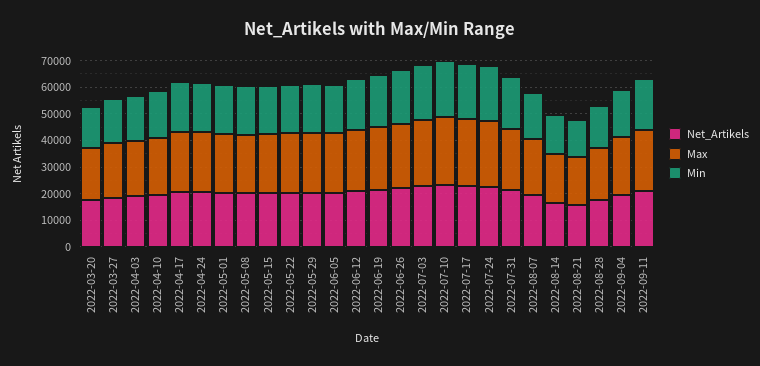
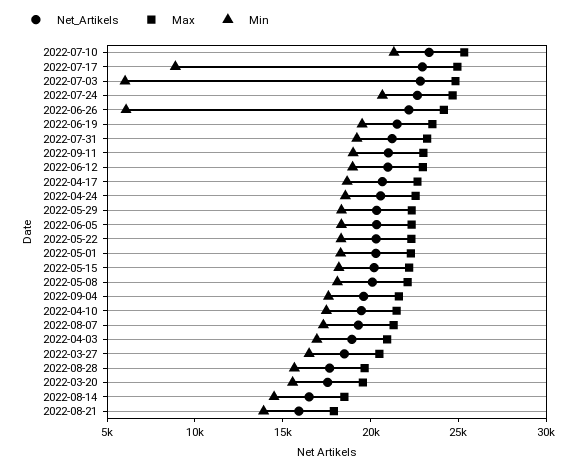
  {
    "Net_Artikels": {
      "2022-03-20": 18000,
      "2022-03-27": 19000,
      "2022-04-03": 19000,
      "2022-04-10": 19000,
      "2022-04-17": 21000,
      "2022-04-24": 21000,
      "2022-05-01": 20000,
      "2022-05-08": 20000,
      "2022-05-15": 20000,
      "2022-05-22": 20000,
      "2022-05-29": 20000,
      "2022-06-05": 20000,
      "2022-06-12": 21000,
      "2022-06-19": 22000,
      "2022-06-26": 22000,
      "2022-07-03": 23000,
      "2022-07-10": 23000,
      "2022-07-17": 23000,
      "2022-07-24": 23000,
      "2022-07-31": 21000,
      "2022-08-07": 19000,
      "2022-08-14": 17000,
      "2022-08-21": 16000,
      "2022-08-28": 18000,
      "2022-09-04": 20000,
      "2022-09-11": 21000
    },
    "Max": {
      "2022-03-20": 20000,
      "2022-03-27": 21000,
      "2022-04-03": 21000,
      "2022-04-10": 21000,
      "2022-04-17": 23000,
      "2022-04-24": 23000,
      "2022-05-01": 22000,
      "2022-05-08": 22000,
      "2022-05-15": 22000,
      "2022-05-22": 22000,
      "2022-05-29": 22000,
      "2022-06-05": 22000,
      "2022-06-12": 23000,
      "2022-06-19": 24000,
      "2022-06-26": 24000,
      "2022-07-03": 25000,
      "2022-07-10": 25000,
      "2022-07-17": 25000,
      "2022-07-24": 25000,
      "2022-07-31": 23000,
      "2022-08-07": 21000,
      "2022-08-14": 19000,
      "2022-08-21": 18000,
      "2022-08-28": 20000,
      "2022-09-04": 22000,
      "2022-09-11": 23000
    },
    "Min": {
      "2022-03-20": 16000,
      "2022-03-27": 17000,
      "2022-04-03": 17000,
      "2022-04-10": 17000,
      "2022-04-17": 19000,
      "2022-04-24": 19000,
      "2022-05-01": 18000,
      "2022-05-08": 18000,
      "2022-05-15": 18000,
      "2022-05-22": 18000,
      "2022-05-29": 18000,
      "2022-06-05": 18000,
      "2022-06-12": 19000,
      "2022-06-19": 20000,
-     "2022-06-26": 20000,
+     "2022-06-26": 6000,
-     "2022-07-03": 20000,
+     "2022-07-03": 6000,
      "2022-07-10": 21000,
-     "2022-07-17": 20000,
+     "2022-07-17": 9000,
      "2022-07-24": 21000,
      "2022-07-31": 19000,
      "2022-08-07": 17000,
      "2022-08-14": 15000,
      "2022-08-21": 14000,
      "2022-08-28": 16000,
      "2022-09-04": 18000,
      "2022-09-11": 19000
    }
  }

